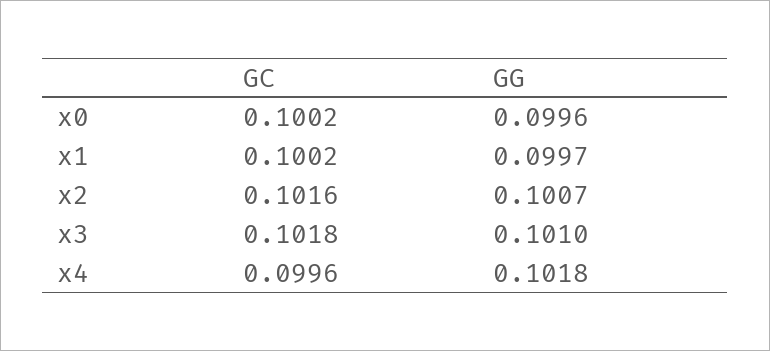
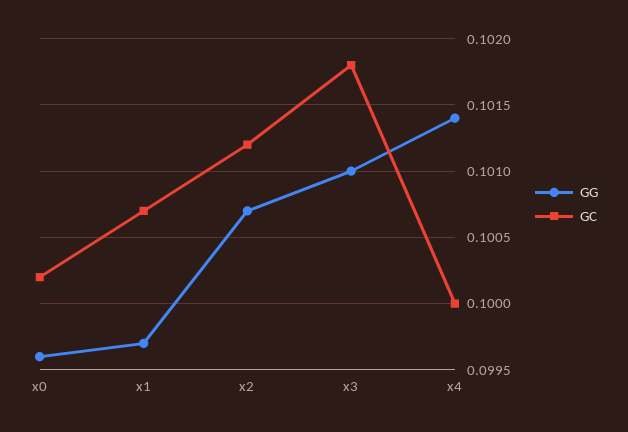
  {
    "GC": {
      "x0": 0.1002,
-     "x1": 0.1002,
+     "x1": 0.1007,
-     "x2": 0.1016,
+     "x2": 0.1012,
      "x3": 0.1018,
-     "x4": 0.0996
+     "x4": 0.1
    },
    "GG": {
      "x0": 0.0996,
      "x1": 0.0997,
      "x2": 0.1007,
      "x3": 0.101,
-     "x4": 0.1018
+     "x4": 0.1014
    }
  }

